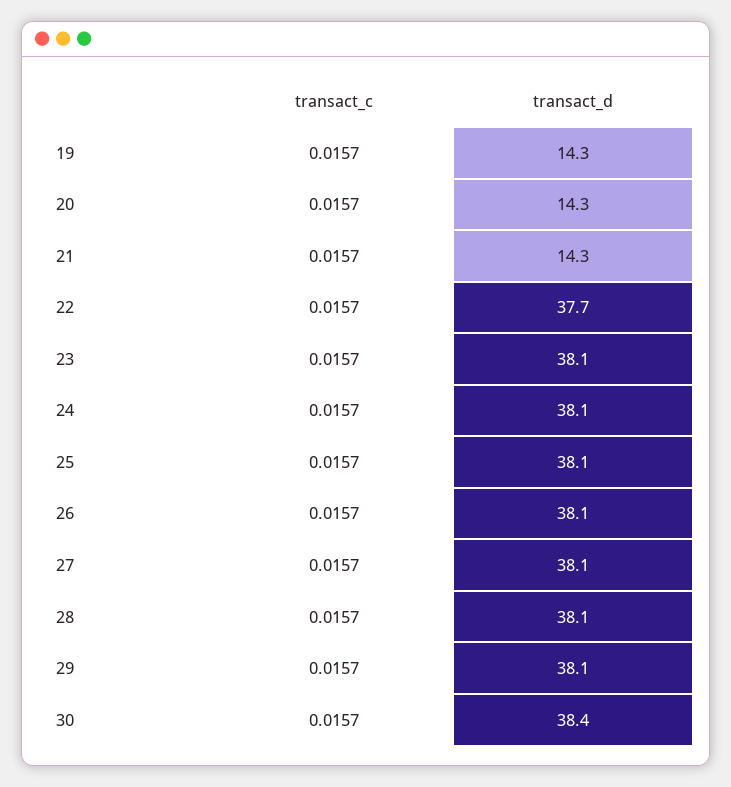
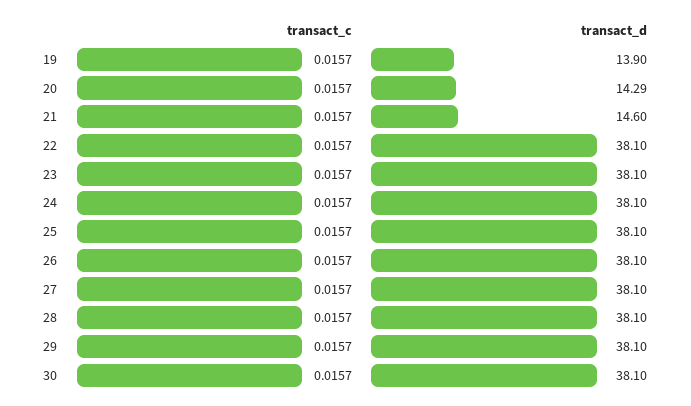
  {
    "transact_c": {
      "19": 0.0157,
      "20": 0.0157,
      "21": 0.0157,
      "22": 0.0157,
      "23": 0.0157,
      "24": 0.0157,
      "25": 0.0157,
      "26": 0.0157,
      "27": 0.0157,
      "28": 0.0157,
      "29": 0.0157,
      "30": 0.0157
    },
    "transact_d": {
-     "19": 14.3,
+     "19": 13.9,
      "20": 14.29,
-     "21": 14.3,
+     "21": 14.6,
-     "22": 37.7,
+     "22": 38.1,
      "23": 38.1,
      "24": 38.1,
      "25": 38.1,
      "26": 38.1,
      "27": 38.1,
      "28": 38.1,
      "29": 38.1,
-     "30": 38.4
+     "30": 38.1
    }
  }

